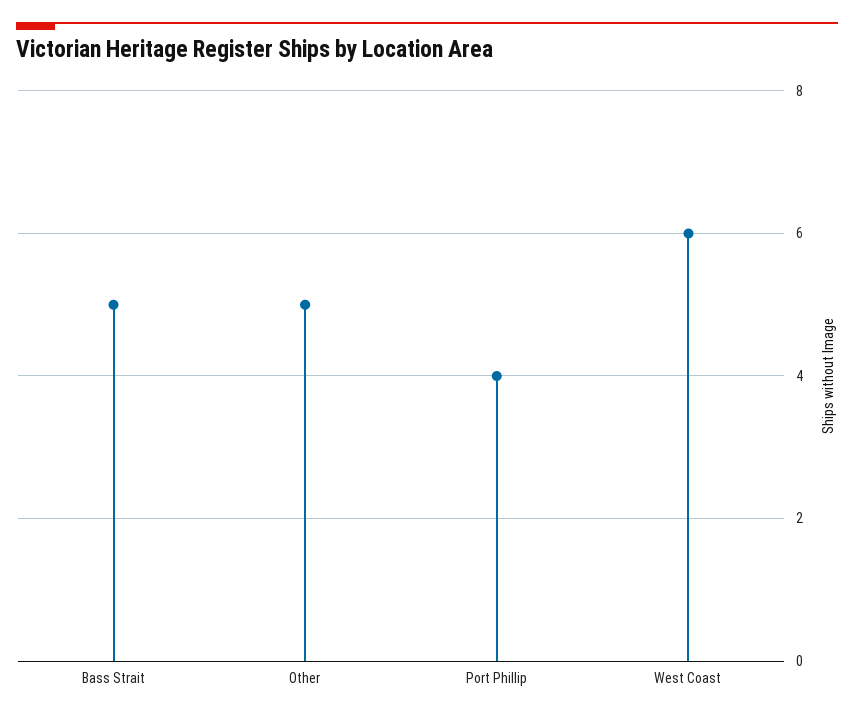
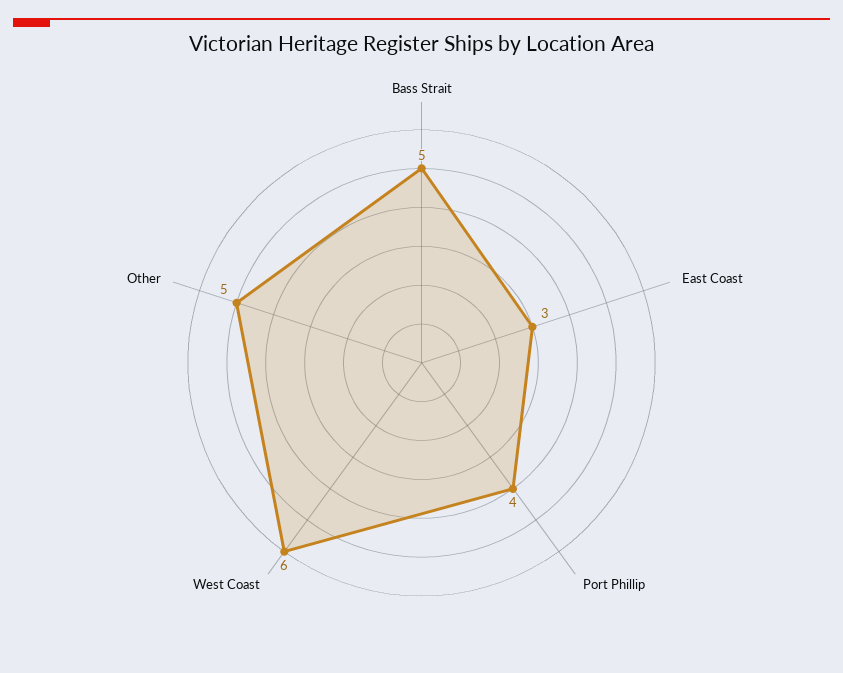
  {
    "Bass Strait": 5,
    "Other": 5,
    "Port Phillip": 4,
-   "West Coast": 6
+   "West Coast": 6,
+   "East Coast": 3
  }

